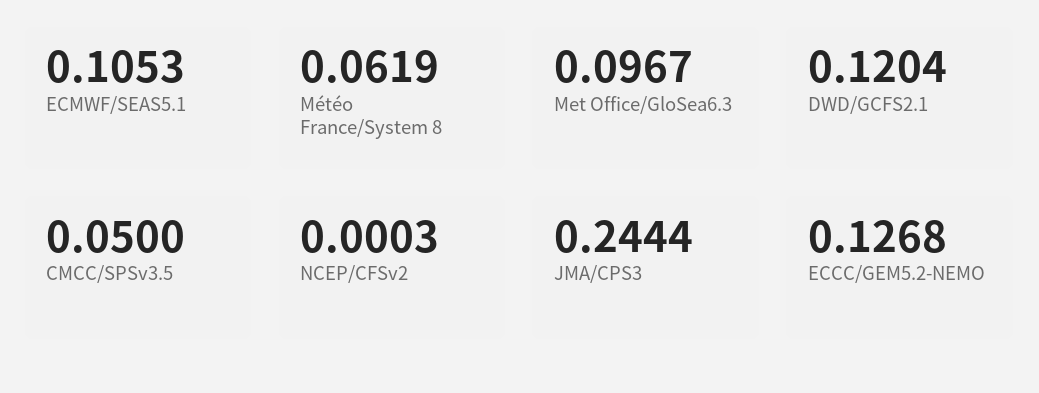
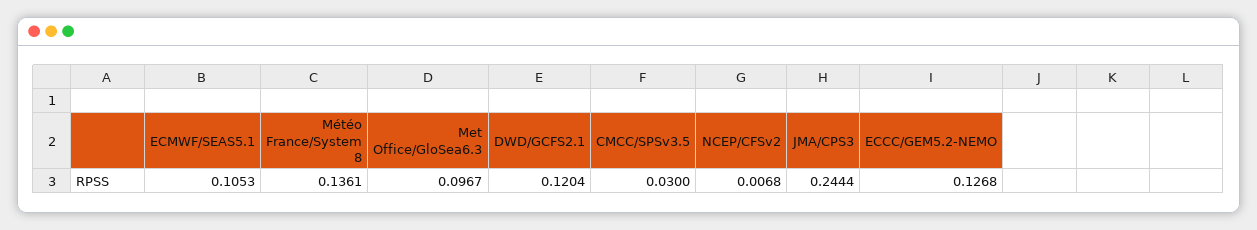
  {
    "ECMWF/SEAS5.1": 0.1053,
-   "Météo France/System 8": 0.0619,
+   "Météo France/System 8": 0.1361,
    "Met Office/GloSea6.3": 0.0967,
    "DWD/GCFS2.1": 0.1204,
-   "CMCC/SPSv3.5": 0.05,
+   "CMCC/SPSv3.5": 0.03,
-   "NCEP/CFSv2": 0.0003,
+   "NCEP/CFSv2": 0.0068,
    "JMA/CPS3": 0.2444,
    "ECCC/GEM5.2-NEMO": 0.1268
  }

